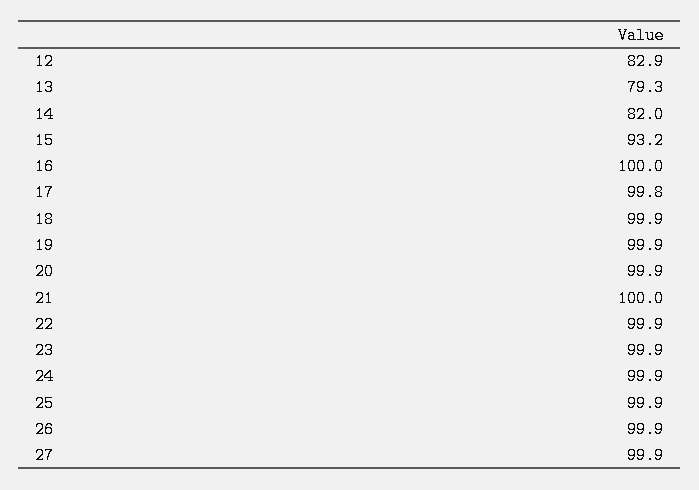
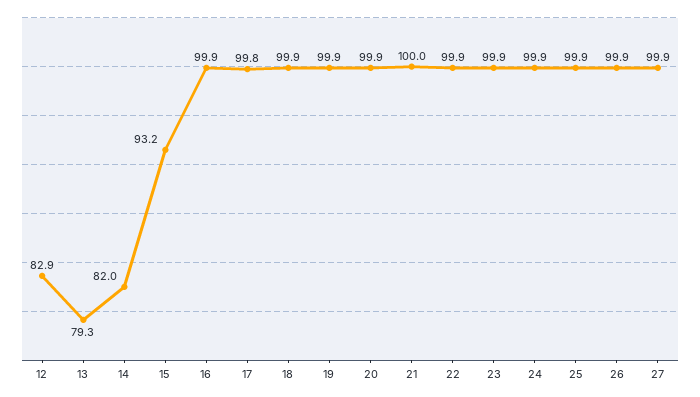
  {
    "12": 82.9,
    "13": 79.3,
    "14": 82,
    "15": 93.2,
-   "16": 100,
+   "16": 99.9,
    "17": 99.8,
    "18": 99.9,
    "19": 99.9,
    "20": 99.9,
    "21": 100,
    "22": 99.9,
    "23": 99.9,
    "24": 99.9,
    "25": 99.9,
    "26": 99.9,
    "27": 99.9
  }

